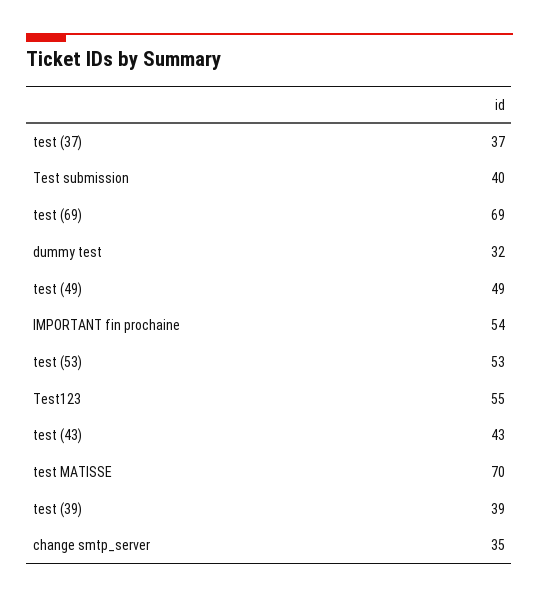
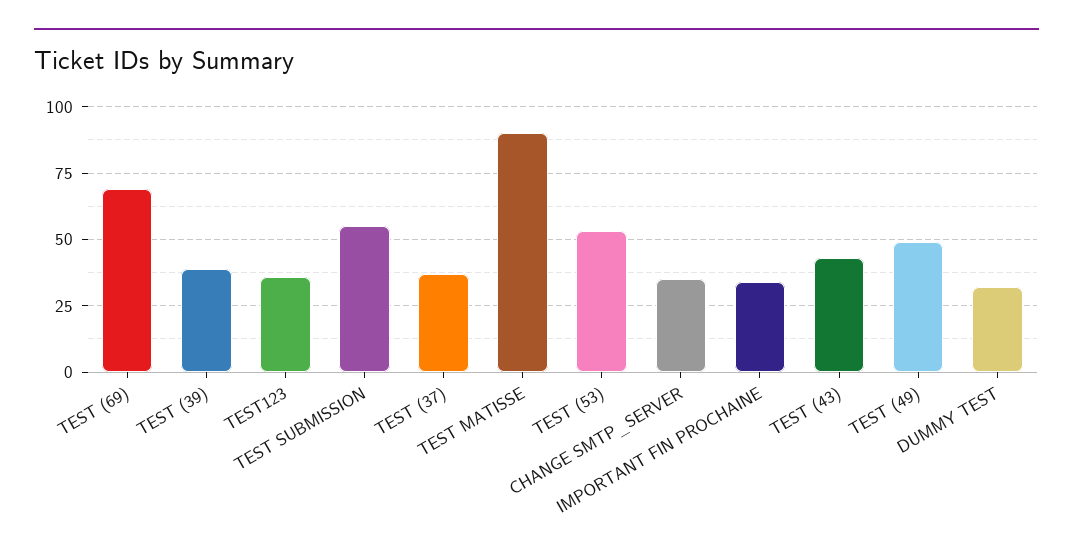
  {
    "test (37)": 37,
-   "Test submission": 40,
+   "Test submission": 55,
    "test (69)": 69,
    "dummy test": 32,
    "test (49)": 49,
-   "IMPORTANT fin prochaine": 54,
+   "IMPORTANT fin prochaine": 35,
    "test (53)": 53,
-   "Test123": 55,
+   "Test123": 35,
    "test (43)": 43,
-   "test MATISSE": 70,
+   "test MATISSE": 90,
    "test (39)": 39,
    "change smtp_server": 35
  }

